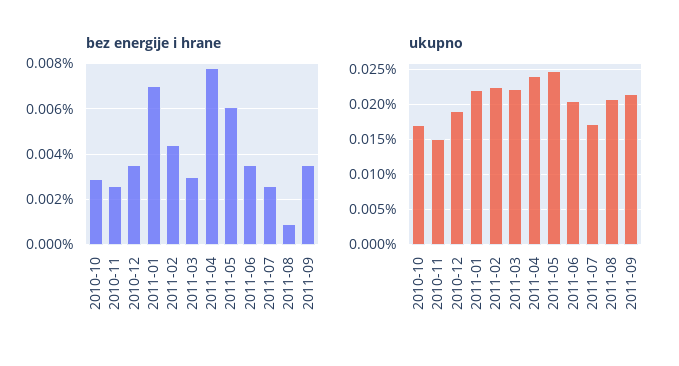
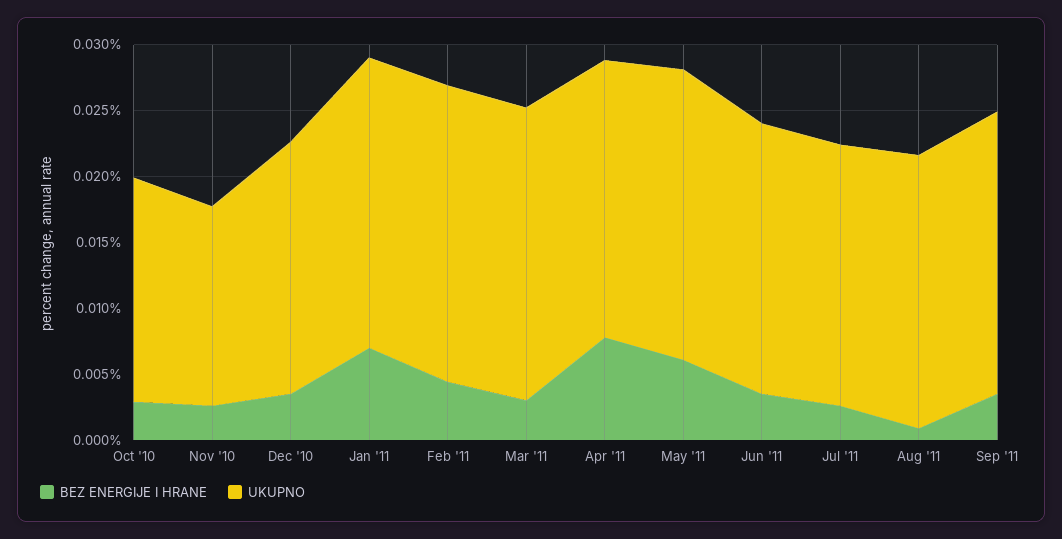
  {
    "bez energije i hrane": {
      "2010-10": 0.003,
      "2010-11": 0.0025,
      "2010-12": 0.0035,
      "2011-01": 0.007,
      "2011-02": 0.0045,
      "2011-03": 0.003,
      "2011-04": 0.008,
      "2011-05": 0.006,
      "2011-06": 0.0035,
      "2011-07": 0.0025,
      "2011-08": 0.001,
      "2011-09": 0.0035
    },
    "ukupno": {
      "2010-10": 0.017,
      "2010-11": 0.015,
      "2010-12": 0.019,
      "2011-01": 0.022,
      "2011-02": 0.023,
      "2011-03": 0.022,
-     "2011-04": 0.024,
+     "2011-04": 0.021,
-     "2011-05": 0.025,
+     "2011-05": 0.022,
      "2011-06": 0.021,
-     "2011-07": 0.017,
+     "2011-07": 0.02,
      "2011-08": 0.021,
      "2011-09": 0.021
    }
  }

